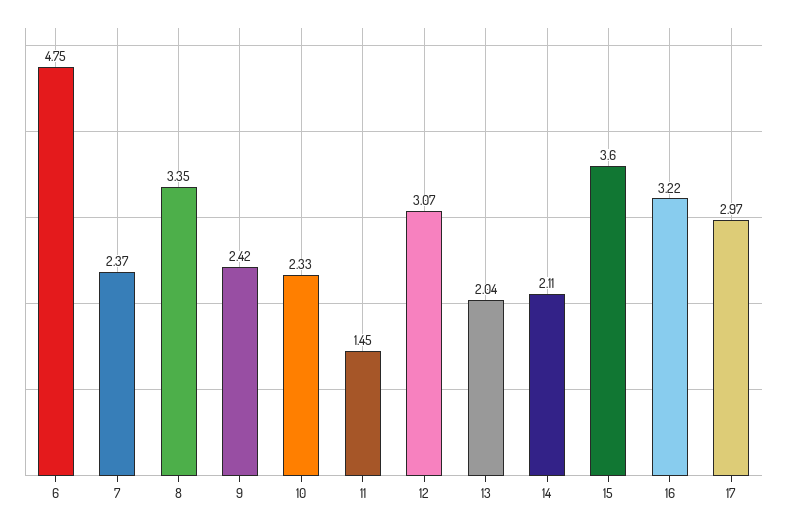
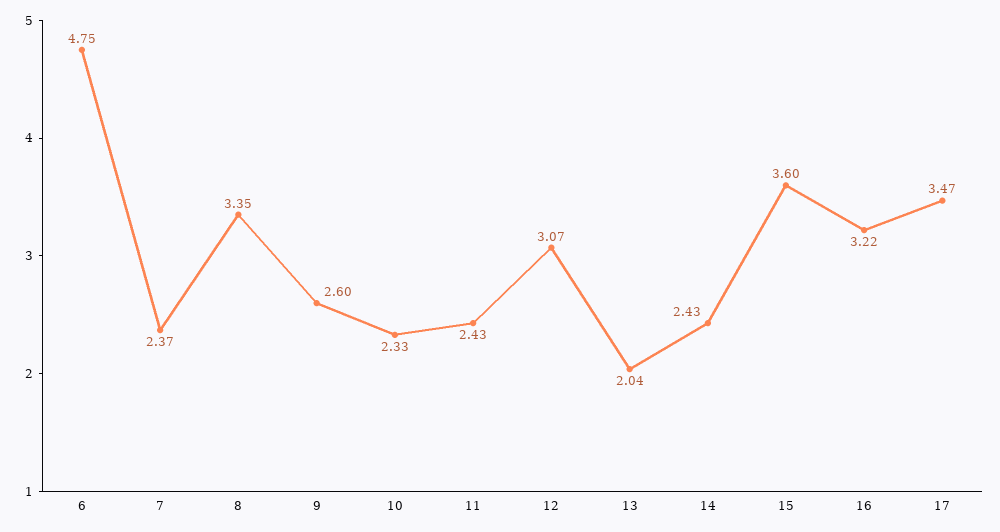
  {
    "6": 4.75,
    "7": 2.37,
    "8": 3.35,
-   "9": 2.42,
+   "9": 2.6,
    "10": 2.33,
-   "11": 1.45,
+   "11": 2.43,
    "12": 3.07,
    "13": 2.04,
-   "14": 2.11,
+   "14": 2.43,
    "15": 3.6,
    "16": 3.22,
-   "17": 2.97
+   "17": 3.47
  }

